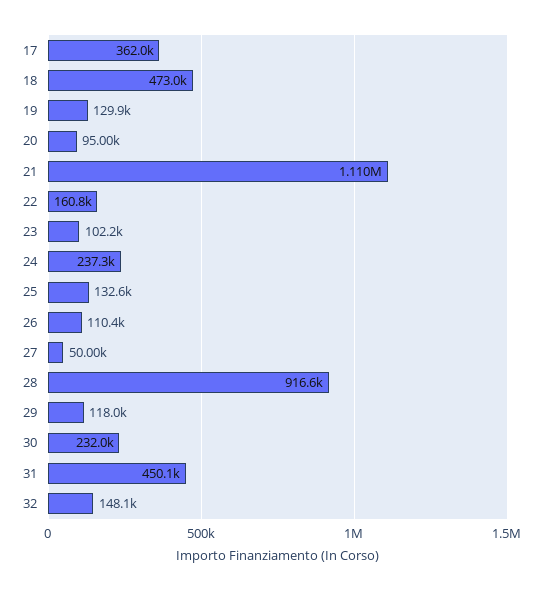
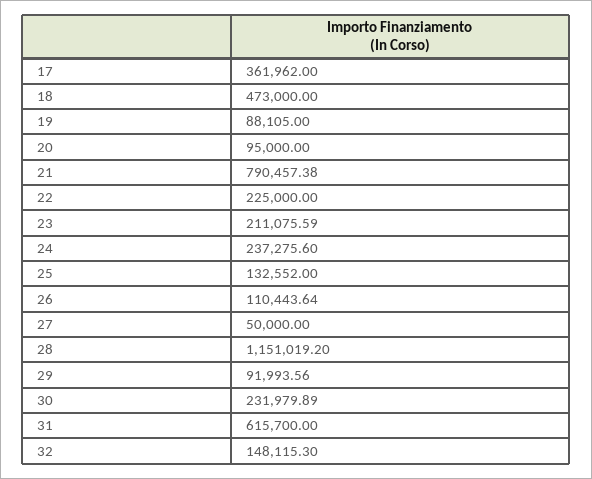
  {
    "17": 361962,
    "18": 473000,
-   "19": 129900,
+   "19": 88105,
    "20": 95000,
-   "21": 1110000,
+   "21": 790457.38,
-   "22": 160800,
+   "22": 225000,
-   "23": 102200,
+   "23": 211075.59,
    "24": 237275.6,
    "25": 132552,
    "26": 110443.64,
    "27": 50000,
-   "28": 916600,
+   "28": 1151019.2,
-   "29": 118000,
+   "29": 91993.56,
    "30": 231979.89,
-   "31": 450100,
+   "31": 615700,
    "32": 148115.3
  }

